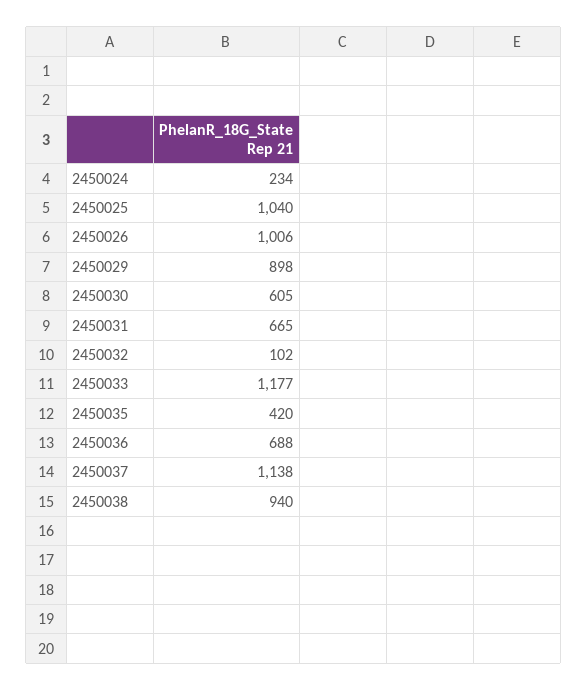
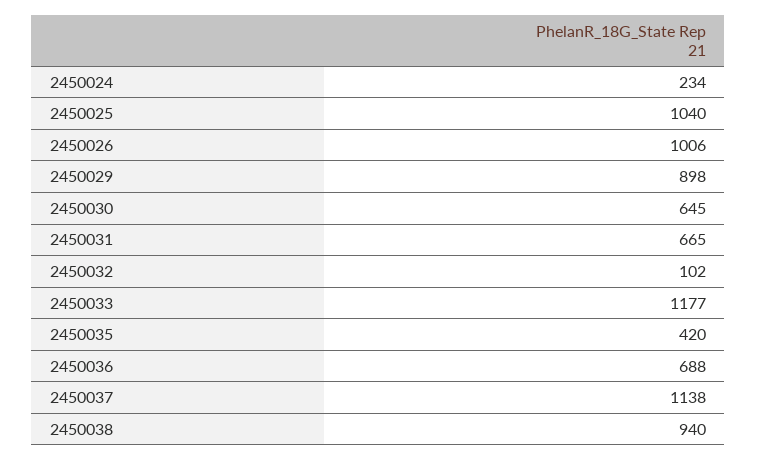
  {
    "2450024": 234,
    "2450025": 1040,
    "2450026": 1006,
    "2450029": 898,
-   "2450030": 605,
+   "2450030": 645,
    "2450031": 665,
    "2450032": 102,
    "2450033": 1177,
    "2450035": 420,
    "2450036": 688,
    "2450037": 1138,
    "2450038": 940
  }

